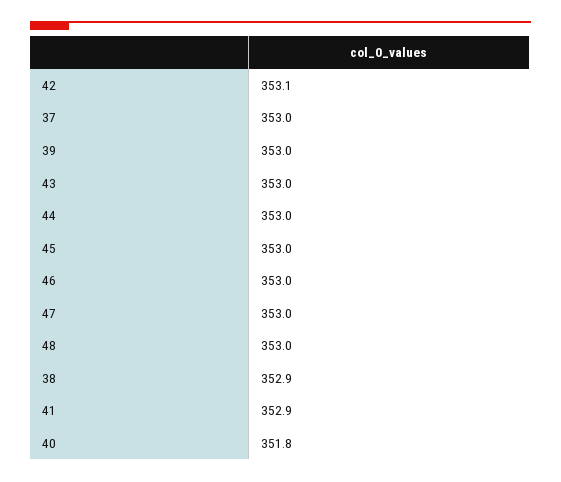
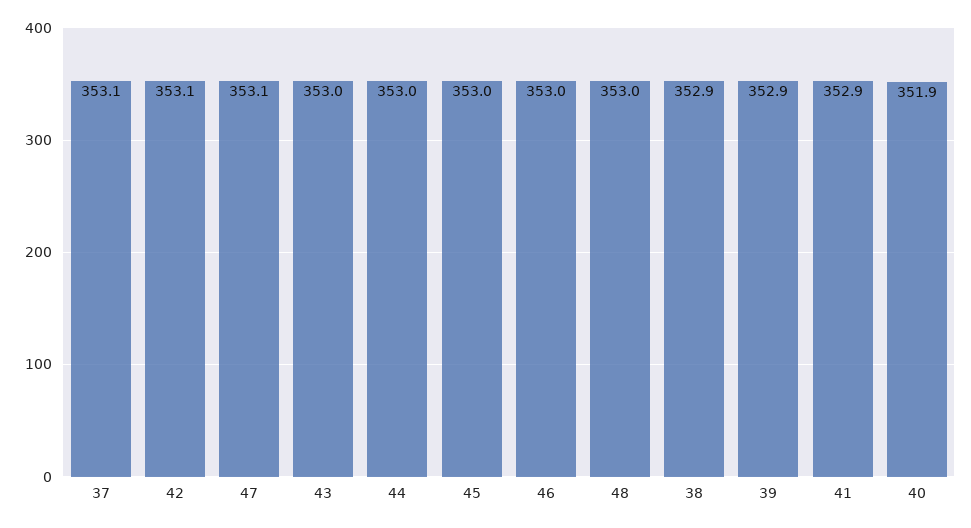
  {
    "42": 353.1,
-   "37": 353,
+   "37": 353.1,
-   "39": 353,
+   "39": 352.9,
    "43": 353,
    "44": 353,
    "45": 353,
    "46": 353,
-   "47": 353,
+   "47": 353.1,
    "48": 353,
    "38": 352.9,
    "41": 352.9,
-   "40": 351.8
+   "40": 351.9
  }

